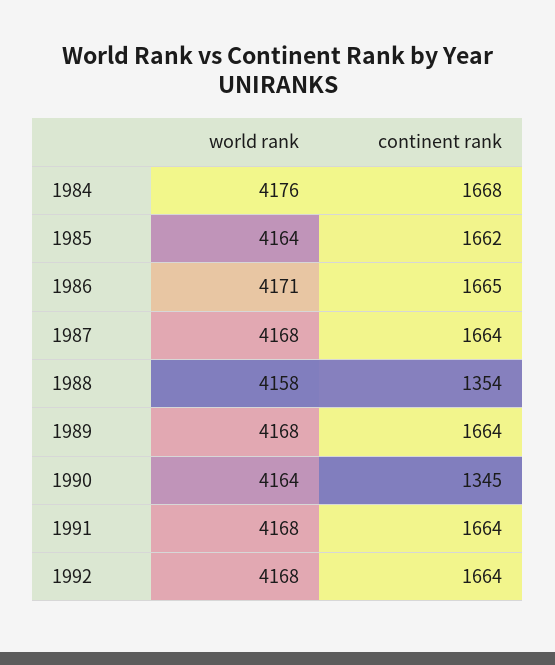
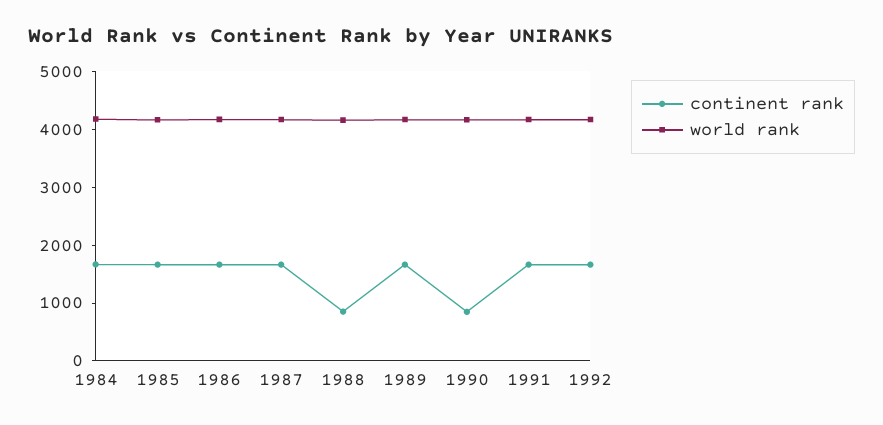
  {
    "world rank": {
      "1984": 4176,
      "1985": 4164,
      "1986": 4171,
      "1987": 4168,
      "1988": 4158,
      "1989": 4168,
      "1990": 4164,
      "1991": 4168,
      "1992": 4168
    },
    "continent rank": {
      "1984": 1668,
      "1985": 1662,
      "1986": 1665,
      "1987": 1664,
-     "1988": 1354,
+     "1988": 800,
      "1989": 1664,
-     "1990": 1345,
+     "1990": 800,
      "1991": 1664,
      "1992": 1664
    }
  }

